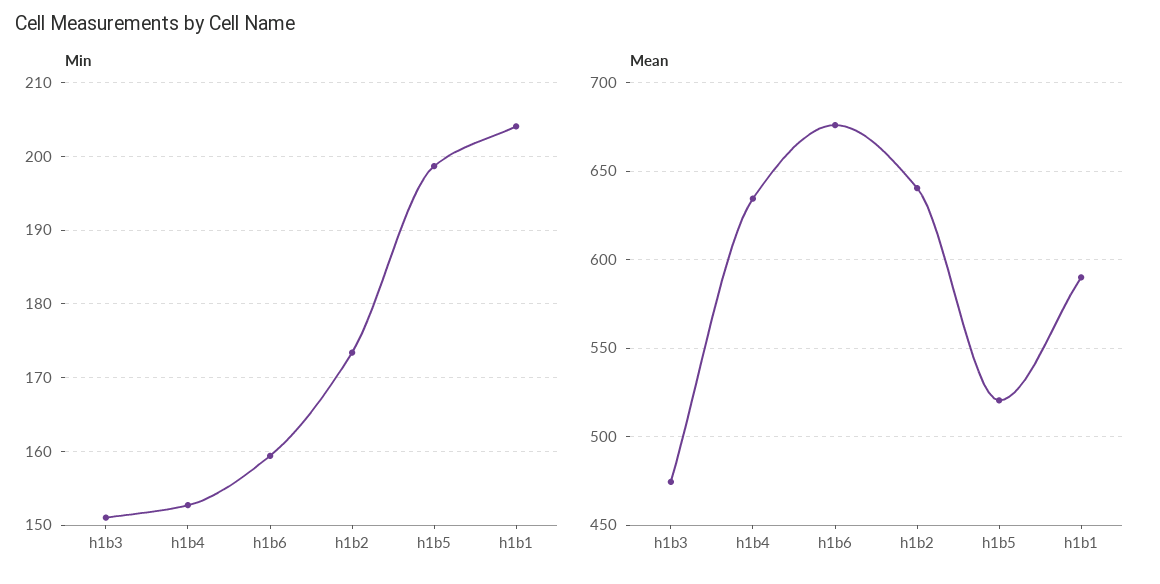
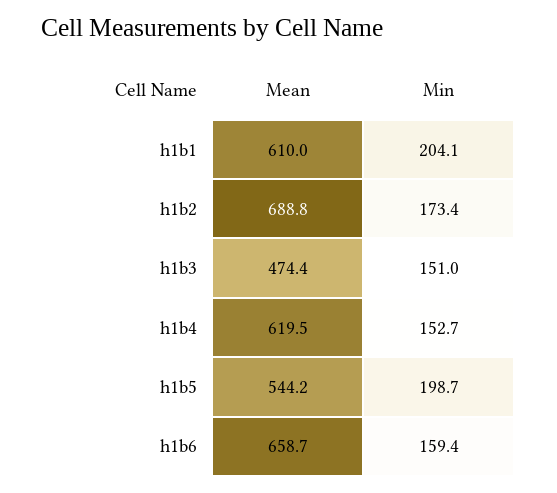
  {
    "Min": {
      "h1b3": 151,
      "h1b4": 152.7,
      "h1b6": 159.4,
      "h1b2": 173.4,
      "h1b5": 198.7,
      "h1b1": 204.1
    },
    "Mean": {
      "h1b3": 474.4,
-     "h1b4": 635,
+     "h1b4": 619.5,
-     "h1b6": 675,
+     "h1b6": 658.7,
-     "h1b2": 640,
+     "h1b2": 688.8,
-     "h1b5": 520,
+     "h1b5": 544.2,
-     "h1b1": 590
+     "h1b1": 610
    }
  }

